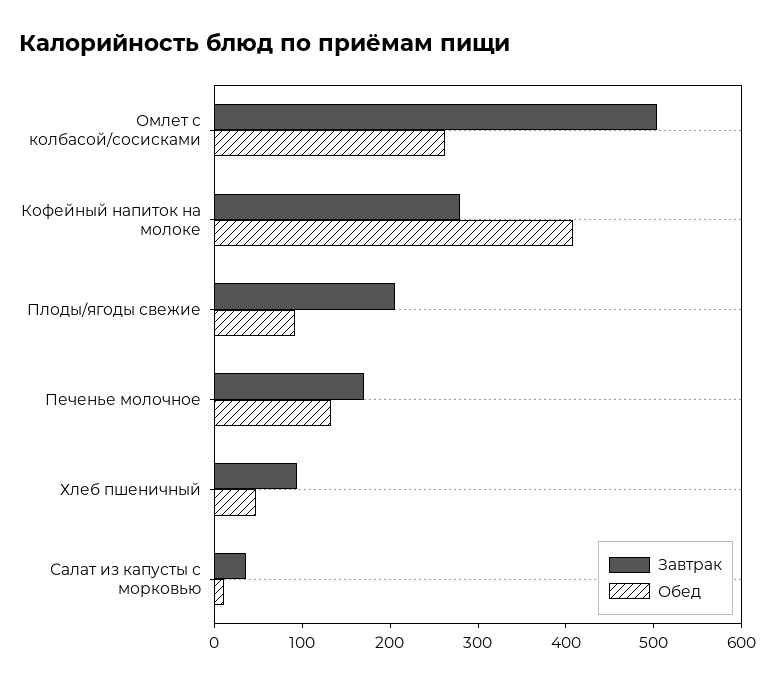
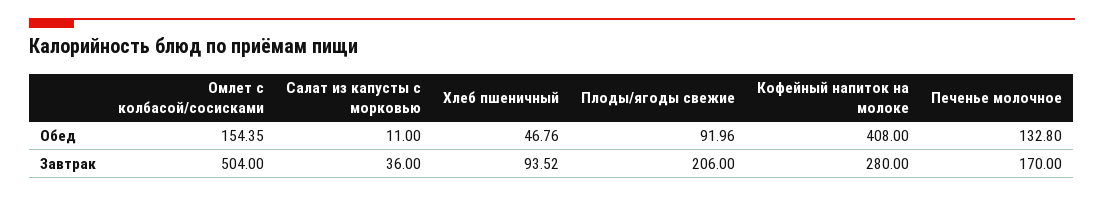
  {
    "Завтрак": {
      "Омлет с колбасой/сосисками": 504,
      "Кофейный напиток на молоке": 280,
      "Плоды/ягоды свежие": 206,
      "Печенье молочное": 170,
      "Хлеб пшеничный": 93.52,
      "Салат из капусты с морковью": 36
    },
    "Обед": {
-     "Омлет с колбасой/сосисками": 260,
+     "Омлет с колбасой/сосисками": 154.35,
      "Кофейный напиток на молоке": 408,
      "Плоды/ягоды свежие": 91.96,
      "Печенье молочное": 132.8,
      "Хлеб пшеничный": 46.76,
      "Салат из капусты с морковью": 11
    }
  }

